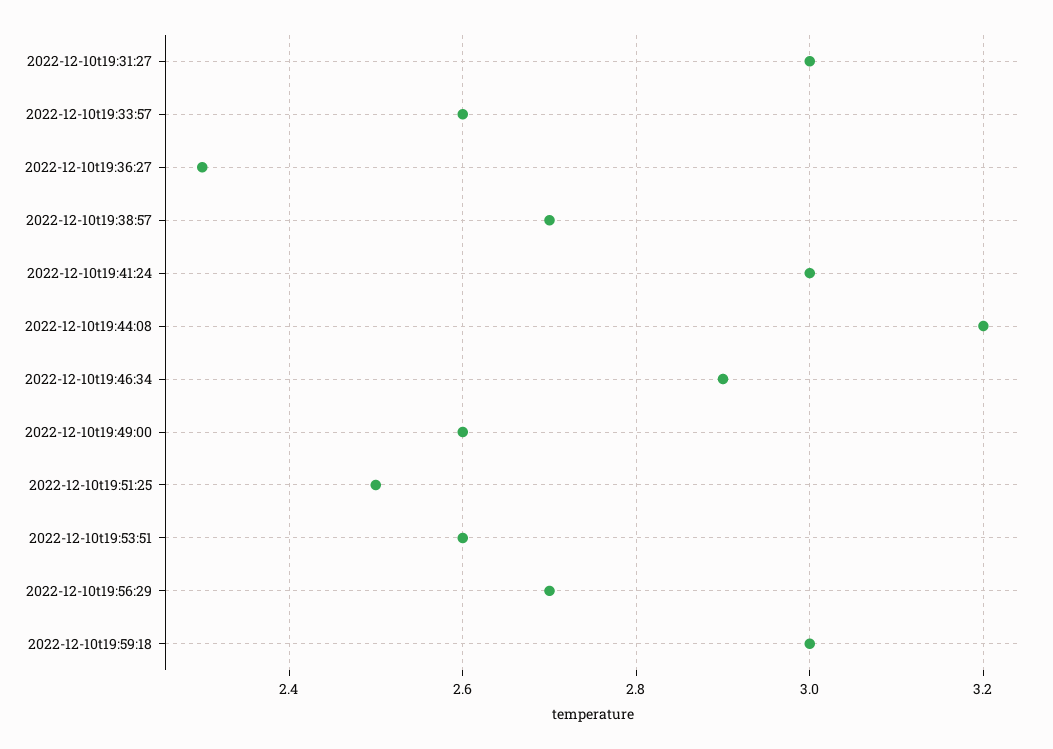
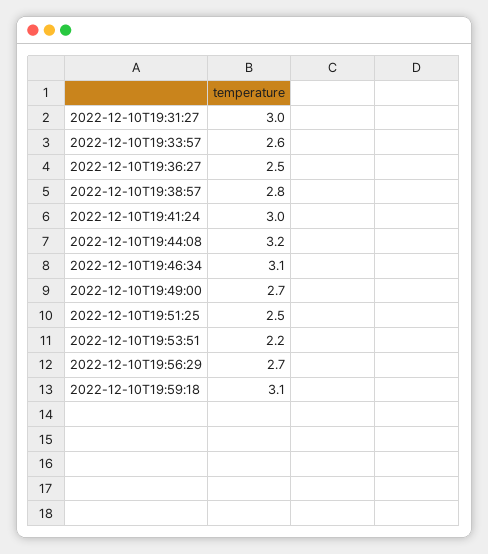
  {
    "2022-12-10t19:31:27": 3,
    "2022-12-10t19:33:57": 2.6,
-   "2022-12-10t19:36:27": 2.3,
+   "2022-12-10t19:36:27": 2.5,
-   "2022-12-10t19:38:57": 2.7,
+   "2022-12-10t19:38:57": 2.8,
    "2022-12-10t19:41:24": 3,
    "2022-12-10t19:44:08": 3.2,
-   "2022-12-10t19:46:34": 2.9,
+   "2022-12-10t19:46:34": 3.1,
-   "2022-12-10t19:49:00": 2.6,
+   "2022-12-10t19:49:00": 2.7,
    "2022-12-10t19:51:25": 2.5,
-   "2022-12-10t19:53:51": 2.6,
+   "2022-12-10t19:53:51": 2.2,
    "2022-12-10t19:56:29": 2.7,
-   "2022-12-10t19:59:18": 3
+   "2022-12-10t19:59:18": 3.1
  }

